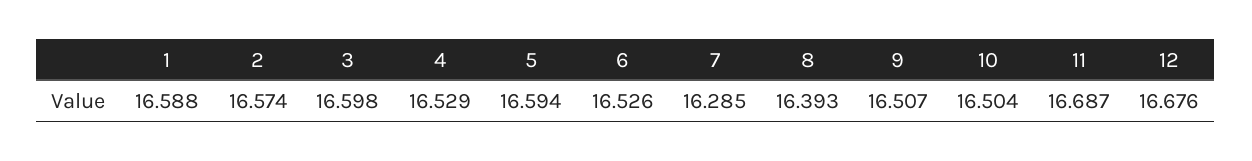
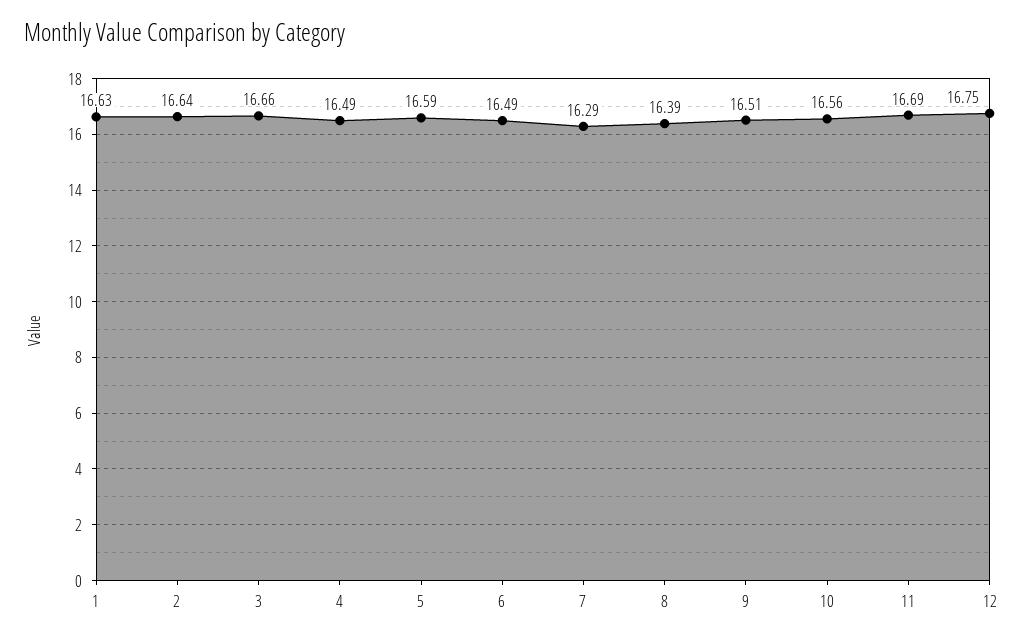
  {
-   "1": 16.588,
+   "1": 16.63,
-   "2": 16.574,
+   "2": 16.64,
-   "3": 16.598,
+   "3": 16.66,
-   "4": 16.529,
+   "4": 16.49,
    "5": 16.594,
-   "6": 16.526,
+   "6": 16.49,
    "7": 16.285,
    "8": 16.393,
    "9": 16.507,
-   "10": 16.504,
+   "10": 16.56,
    "11": 16.687,
-   "12": 16.676
+   "12": 16.75
  }

